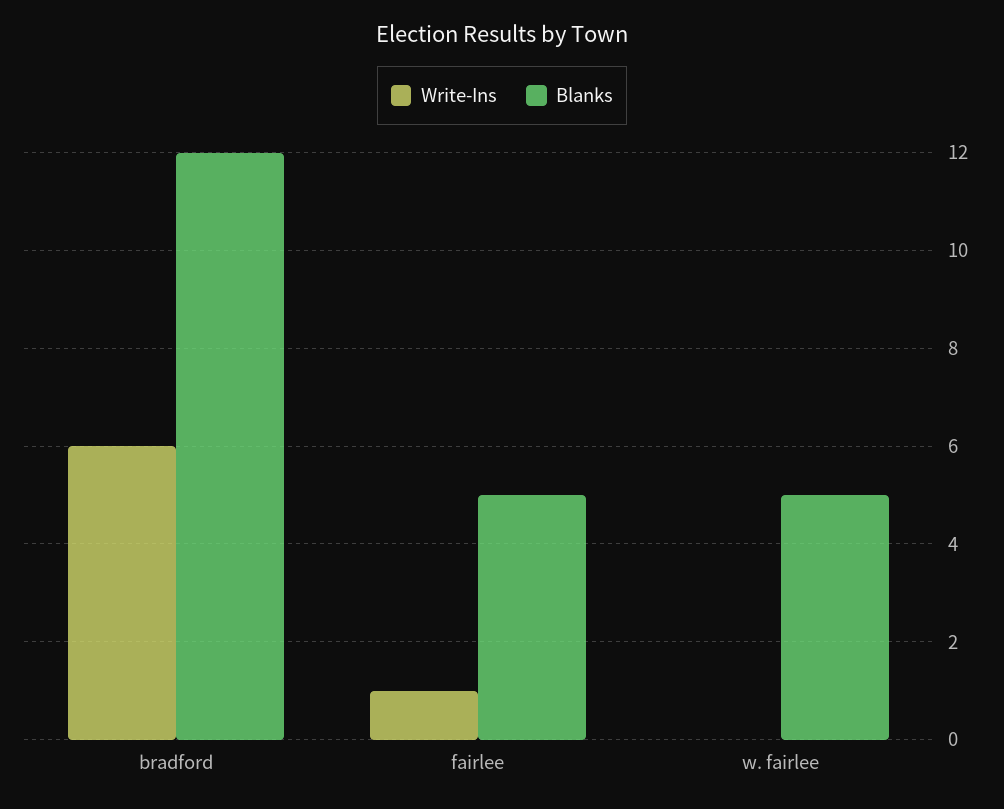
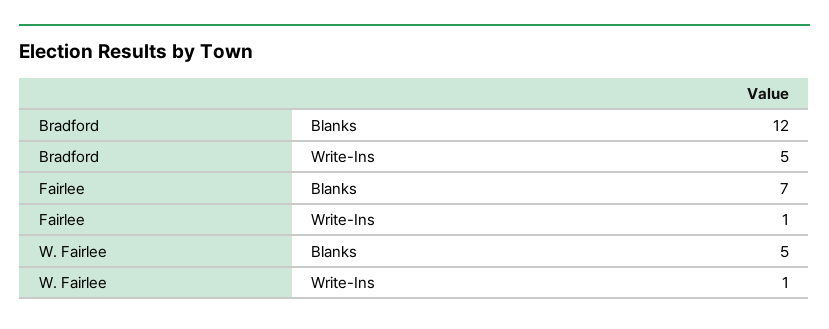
  {
    "Write-Ins": {
-     "bradford": 6,
+     "bradford": 5,
      "fairlee": 1,
-     "w. fairlee": 0
+     "w. fairlee": 1
    },
    "Blanks": {
      "bradford": 12,
-     "fairlee": 5,
+     "fairlee": 7,
      "w. fairlee": 5
    }
  }

